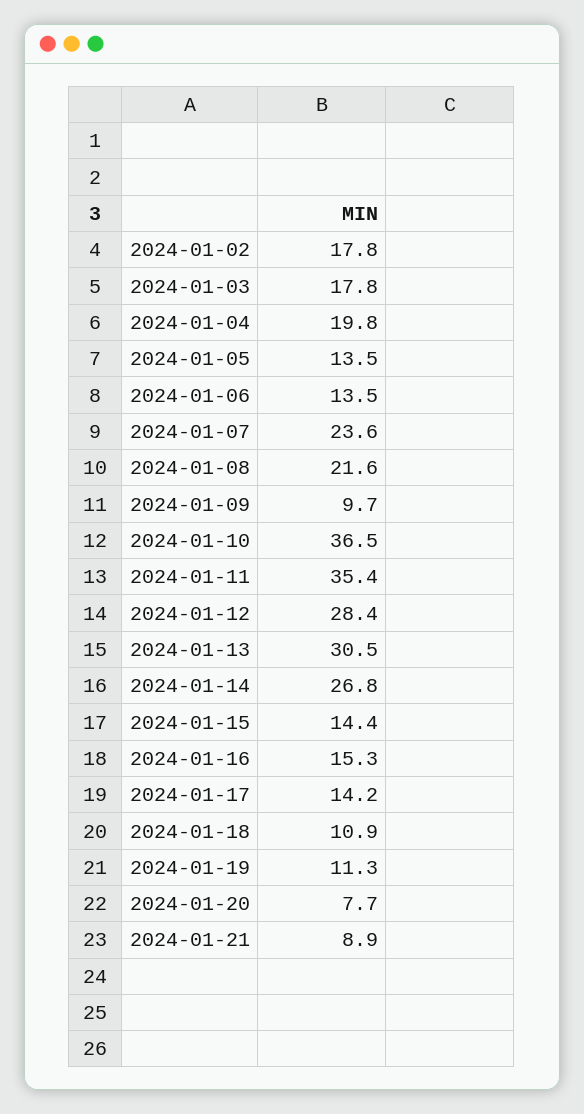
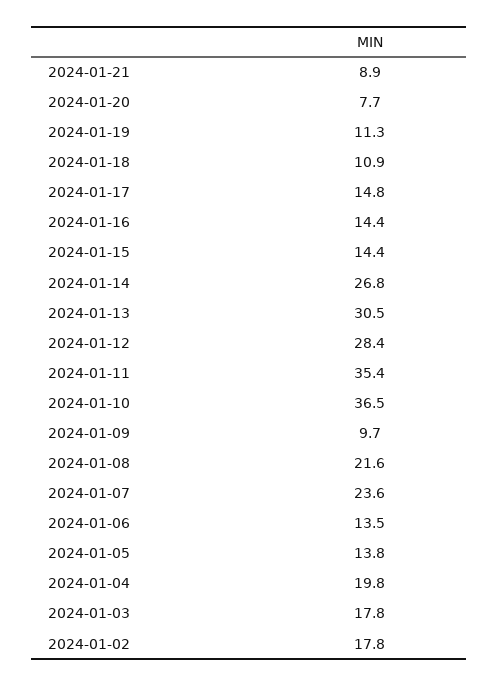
  {
    "2024-01-02": 17.8,
    "2024-01-03": 17.8,
    "2024-01-04": 19.8,
-   "2024-01-05": 13.5,
+   "2024-01-05": 13.8,
    "2024-01-06": 13.5,
    "2024-01-07": 23.6,
    "2024-01-08": 21.6,
    "2024-01-09": 9.7,
    "2024-01-10": 36.5,
    "2024-01-11": 35.4,
    "2024-01-12": 28.4,
    "2024-01-13": 30.5,
    "2024-01-14": 26.8,
    "2024-01-15": 14.4,
-   "2024-01-16": 15.3,
+   "2024-01-16": 14.4,
-   "2024-01-17": 14.2,
+   "2024-01-17": 14.8,
    "2024-01-18": 10.9,
    "2024-01-19": 11.3,
    "2024-01-20": 7.7,
    "2024-01-21": 8.9
  }

